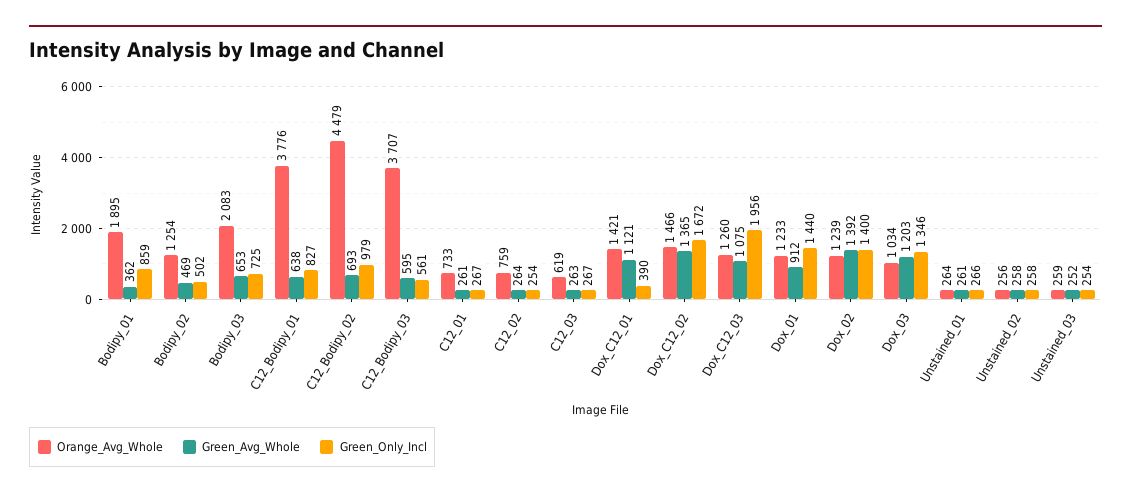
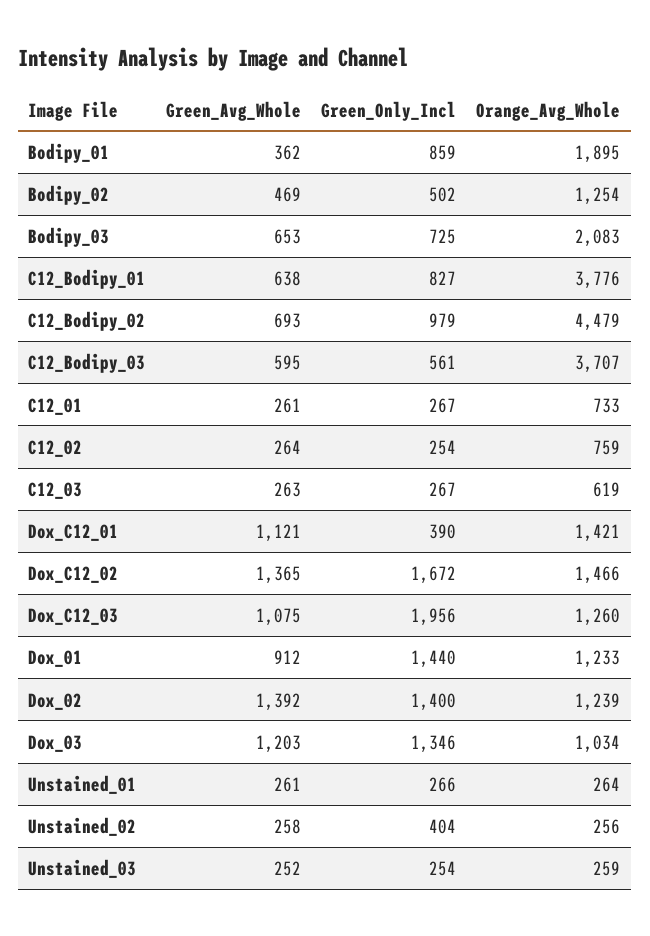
  {
    "Orange_Avg_Whole": {
      "Bodipy_01": 1895,
      "Bodipy_02": 1254,
      "Bodipy_03": 2083,
      "C12_Bodipy_01": 3776,
      "C12_Bodipy_02": 4479,
      "C12_Bodipy_03": 3707,
      "C12_01": 733,
      "C12_02": 759,
      "C12_03": 619,
      "Dox_C12_01": 1421,
      "Dox_C12_02": 1466,
      "Dox_C12_03": 1260,
      "Dox_01": 1233,
      "Dox_02": 1239,
      "Dox_03": 1034,
      "Unstained_01": 264,
      "Unstained_02": 256,
      "Unstained_03": 259
    },
    "Green_Avg_Whole": {
      "Bodipy_01": 362,
      "Bodipy_02": 469,
      "Bodipy_03": 653,
      "C12_Bodipy_01": 638,
      "C12_Bodipy_02": 693,
      "C12_Bodipy_03": 595,
      "C12_01": 261,
      "C12_02": 264,
      "C12_03": 263,
      "Dox_C12_01": 1121,
      "Dox_C12_02": 1365,
      "Dox_C12_03": 1075,
      "Dox_01": 912,
      "Dox_02": 1392,
      "Dox_03": 1203,
      "Unstained_01": 261,
      "Unstained_02": 258,
      "Unstained_03": 252
    },
    "Green_Only_Incl": {
      "Bodipy_01": 859,
      "Bodipy_02": 502,
      "Bodipy_03": 725,
      "C12_Bodipy_01": 827,
      "C12_Bodipy_02": 979,
      "C12_Bodipy_03": 561,
      "C12_01": 267,
      "C12_02": 254,
      "C12_03": 267,
      "Dox_C12_01": 390,
      "Dox_C12_02": 1672,
      "Dox_C12_03": 1956,
      "Dox_01": 1440,
      "Dox_02": 1400,
      "Dox_03": 1346,
      "Unstained_01": 266,
-     "Unstained_02": 258,
+     "Unstained_02": 404,
      "Unstained_03": 254
    }
  }

